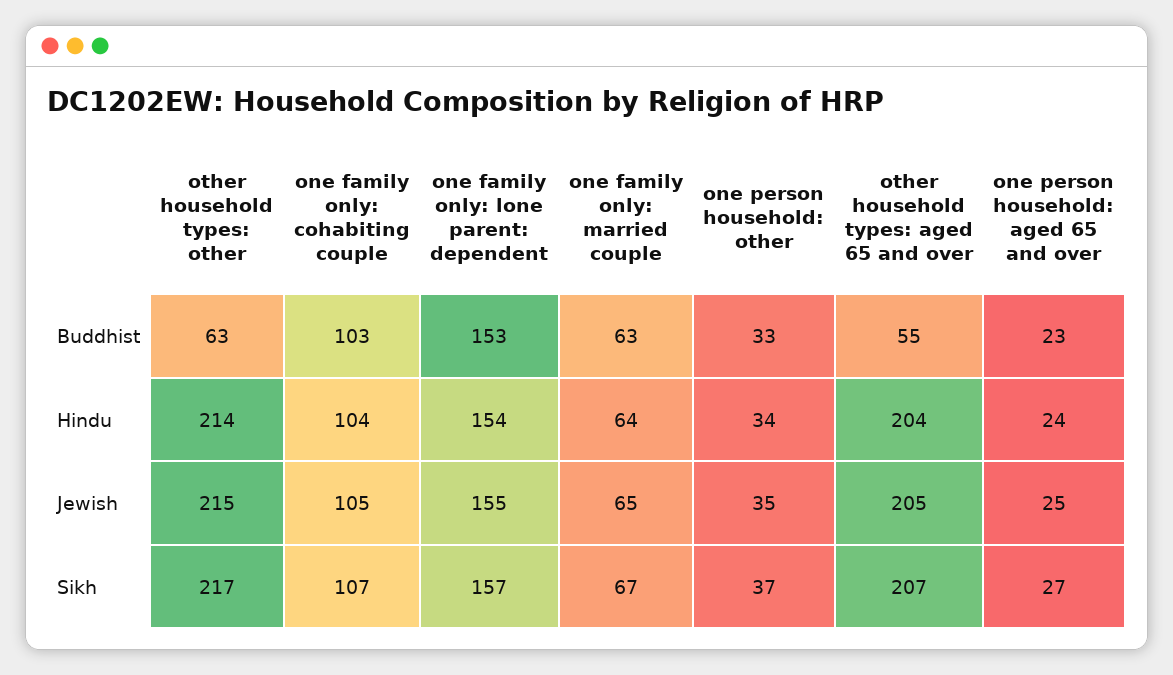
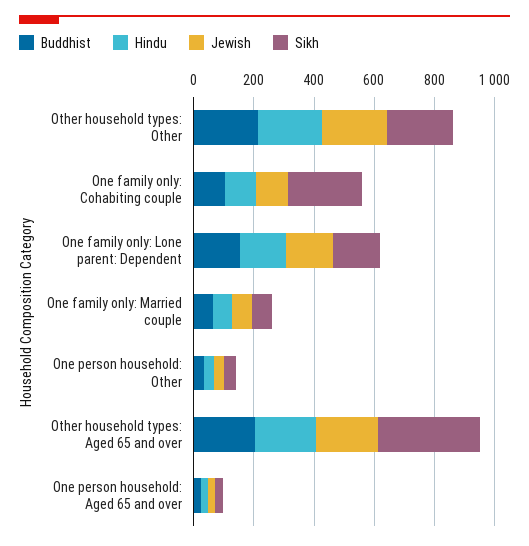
  {
    "Buddhist": {
-     "other household types: other": 63,
+     "other household types: other": 200,
      "one family only: cohabiting couple": 103,
      "one family only: lone parent: dependent": 153,
      "one family only: married couple": 63,
      "one person household: other": 33,
-     "other household types: aged 65 and over": 55,
+     "other household types: aged 65 and over": 200,
      "one person household: aged 65 and over": 23
    },
    "Hindu": {
      "other household types: other": 214,
      "one family only: cohabiting couple": 104,
      "one family only: lone parent: dependent": 154,
      "one family only: married couple": 64,
      "one person household: other": 34,
      "other household types: aged 65 and over": 204,
      "one person household: aged 65 and over": 24
    },
    "Jewish": {
      "other household types: other": 215,
      "one family only: cohabiting couple": 105,
      "one family only: lone parent: dependent": 155,
      "one family only: married couple": 65,
      "one person household: other": 35,
      "other household types: aged 65 and over": 205,
      "one person household: aged 65 and over": 25
    },
    "Sikh": {
      "other household types: other": 217,
-     "one family only: cohabiting couple": 107,
+     "one family only: cohabiting couple": 250,
      "one family only: lone parent: dependent": 157,
      "one family only: married couple": 67,
      "one person household: other": 37,
-     "other household types: aged 65 and over": 207,
+     "other household types: aged 65 and over": 350,
      "one person household: aged 65 and over": 27
    }
  }

